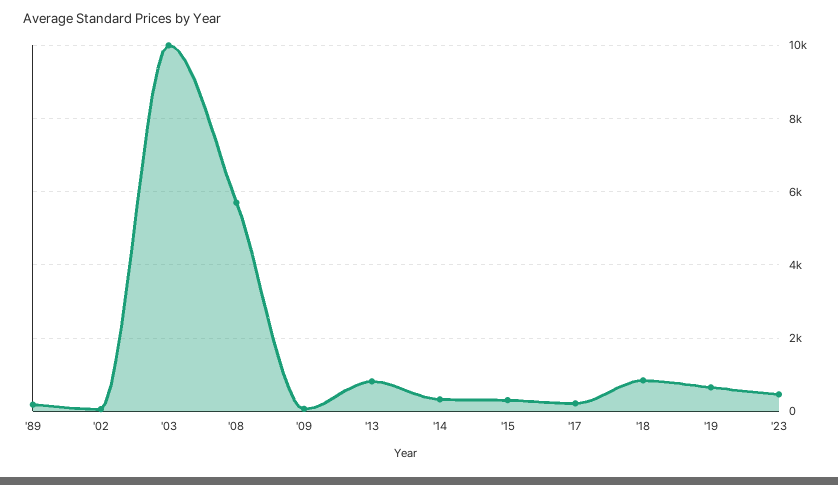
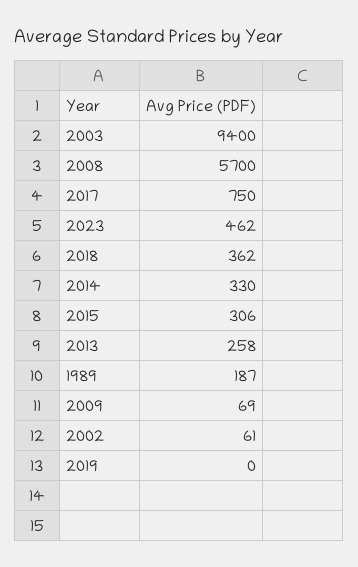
  {
    "'89": 187,
    "'02": 61,
-   "'03": 10000,
+   "'03": 9400,
    "'08": 5700,
    "'09": 69,
-   "'13": 800,
+   "'13": 258,
    "'14": 330,
    "'15": 306,
-   "'17": 200,
+   "'17": 750,
-   "'18": 800,
+   "'18": 362,
-   "'19": 600,
+   "'19": 0,
    "'23": 462
  }

